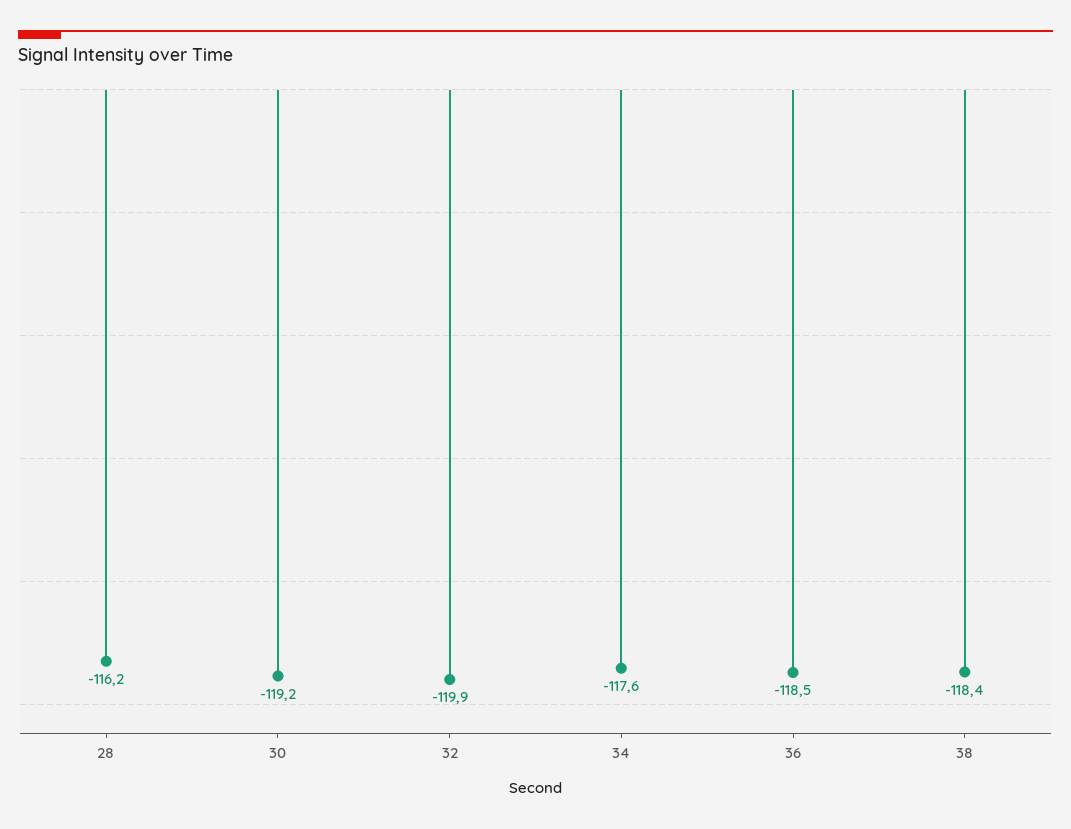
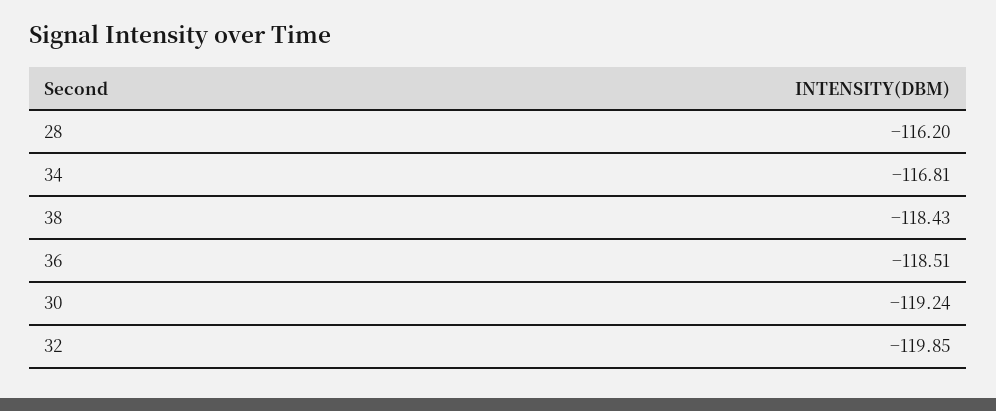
  {
    "28": -116.2,
    "30": -119.24,
    "32": -119.85,
-   "34": -117.6,
+   "34": -116.81,
    "36": -118.51,
    "38": -118.43
  }

